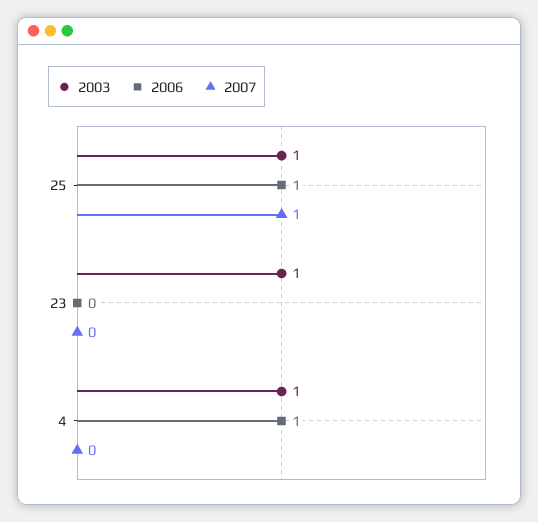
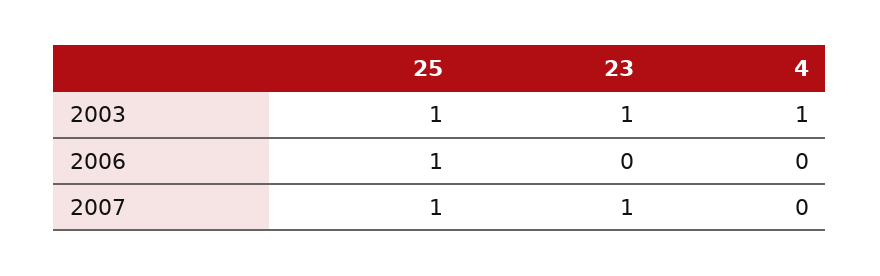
  {
    "2003": {
      "25": 1,
      "23": 1,
      "4": 1
    },
    "2006": {
      "25": 1,
      "23": 0,
-     "4": 1
+     "4": 0
    },
    "2007": {
      "25": 1,
-     "23": 0,
+     "23": 1,
      "4": 0
    }
  }

